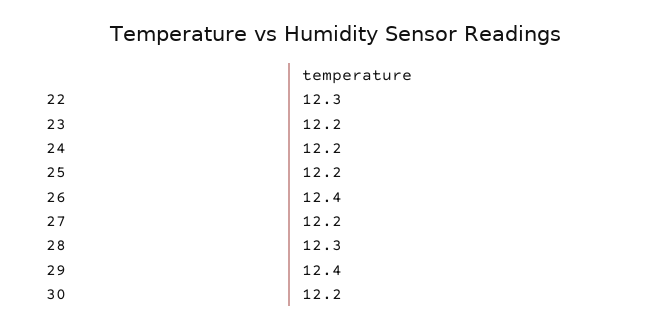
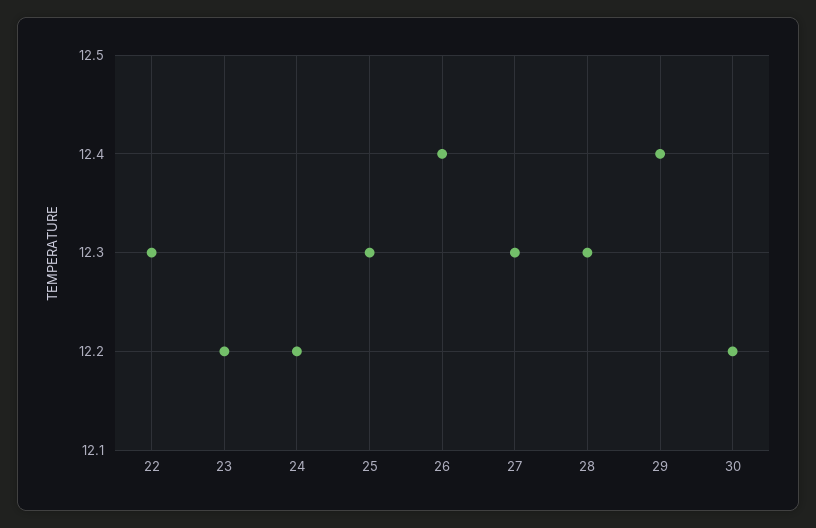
  {
    "22": 12.3,
    "23": 12.2,
    "24": 12.2,
-   "25": 12.2,
+   "25": 12.3,
    "26": 12.4,
-   "27": 12.2,
+   "27": 12.3,
    "28": 12.3,
    "29": 12.4,
    "30": 12.2
  }

